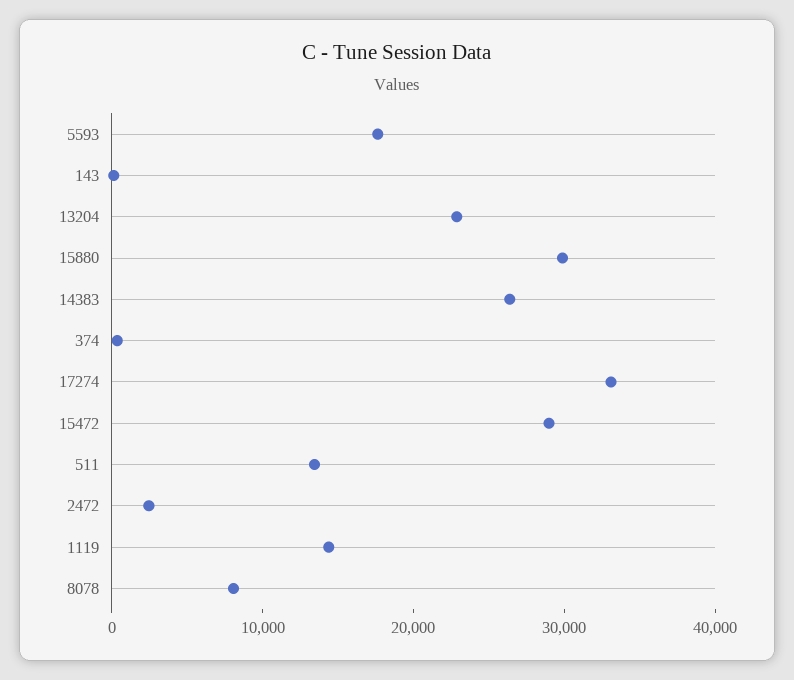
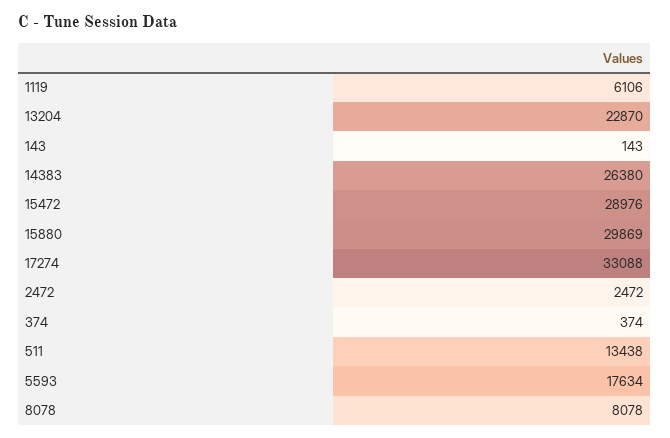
  {
    "5593": 17634,
    "143": 143,
    "13204": 22870,
    "15880": 29869,
    "14383": 26380,
    "374": 374,
    "17274": 33088,
    "15472": 28976,
    "511": 13438,
    "2472": 2472,
-   "1119": 14000,
+   "1119": 6106,
    "8078": 8078
  }

